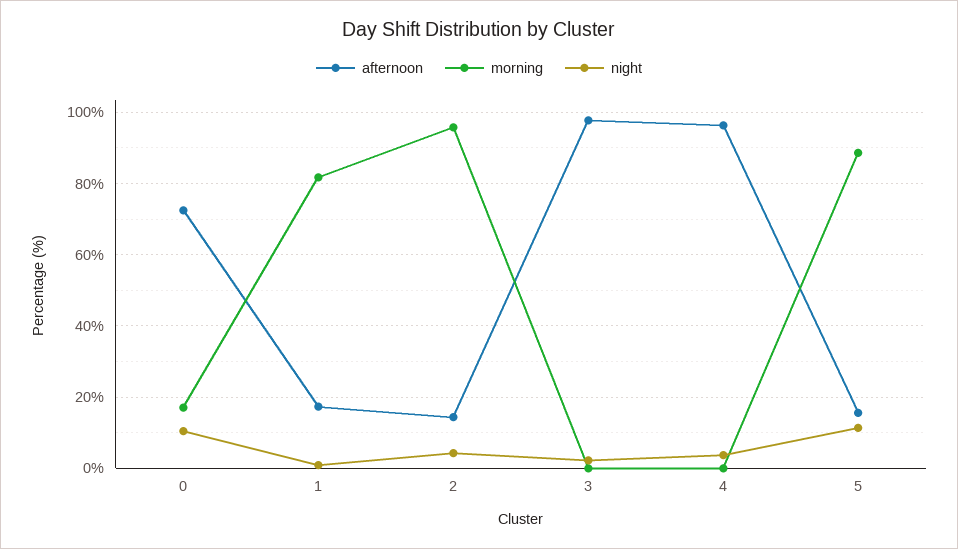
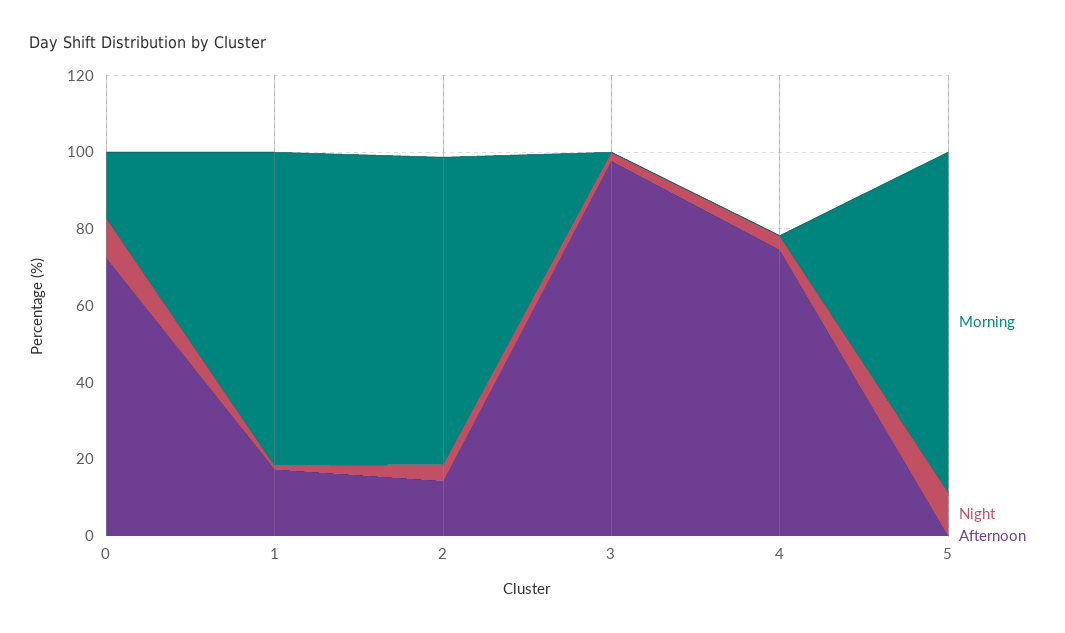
  {
    "afternoon": {
      "0": 72,
      "1": 18,
      "2": 14,
      "3": 98,
-     "4": 96,
+     "4": 75,
-     "5": 16
+     "5": 0
    },
    "morning": {
      "0": 18,
      "1": 82,
-     "2": 96,
+     "2": 80,
      "3": 0,
      "4": 0,
      "5": 88
    },
    "night": {
      "0": 10,
      "1": 0,
      "2": 4,
      "3": 2,
      "4": 4,
      "5": 12
    }
  }

